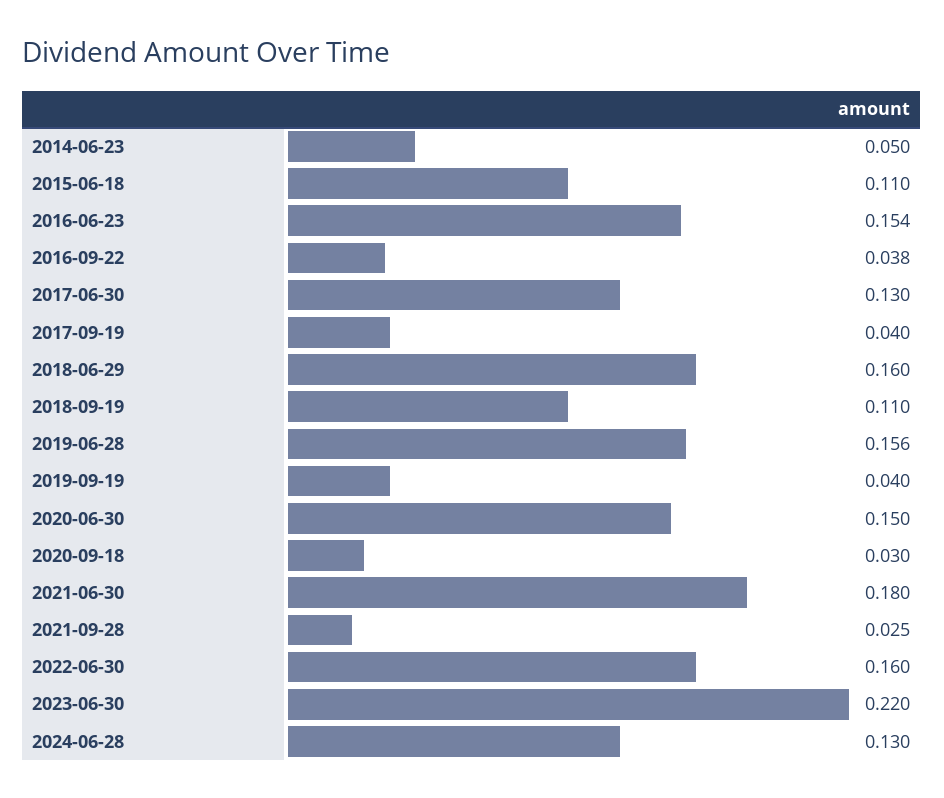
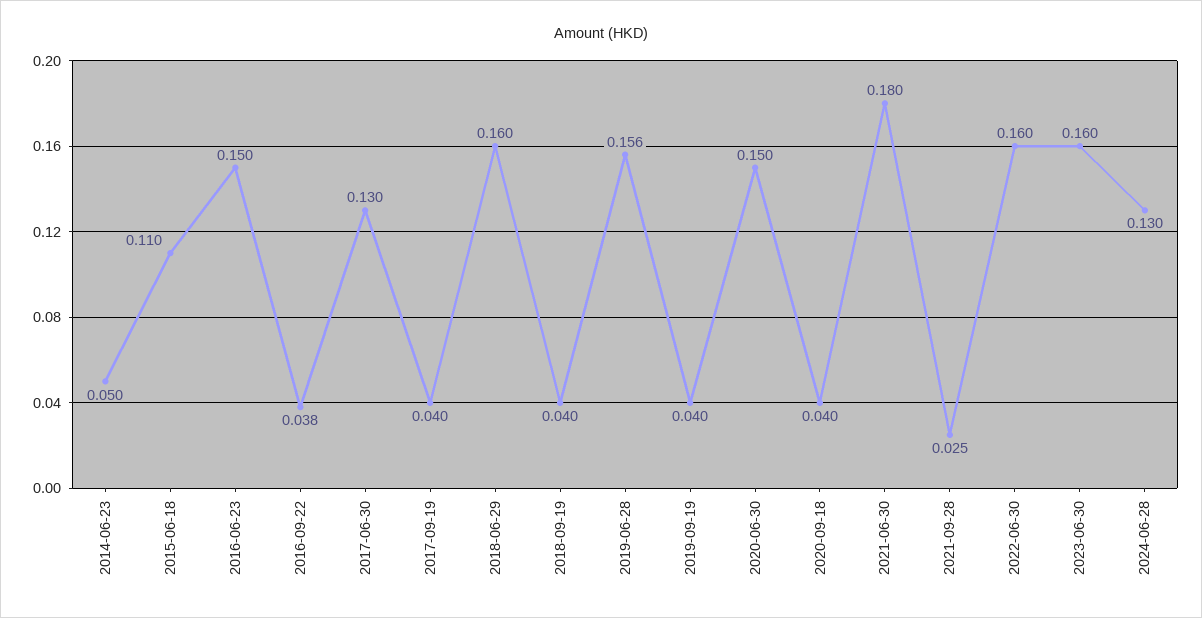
  {
    "2014-06-23": 0.05,
    "2015-06-18": 0.11,
-   "2016-06-23": 0.154,
+   "2016-06-23": 0.15,
    "2016-09-22": 0.038,
    "2017-06-30": 0.13,
    "2017-09-19": 0.04,
    "2018-06-29": 0.16,
-   "2018-09-19": 0.11,
+   "2018-09-19": 0.04,
    "2019-06-28": 0.156,
    "2019-09-19": 0.04,
    "2020-06-30": 0.15,
-   "2020-09-18": 0.03,
+   "2020-09-18": 0.04,
    "2021-06-30": 0.18,
    "2021-09-28": 0.025,
    "2022-06-30": 0.16,
-   "2023-06-30": 0.22,
+   "2023-06-30": 0.16,
    "2024-06-28": 0.13
  }

